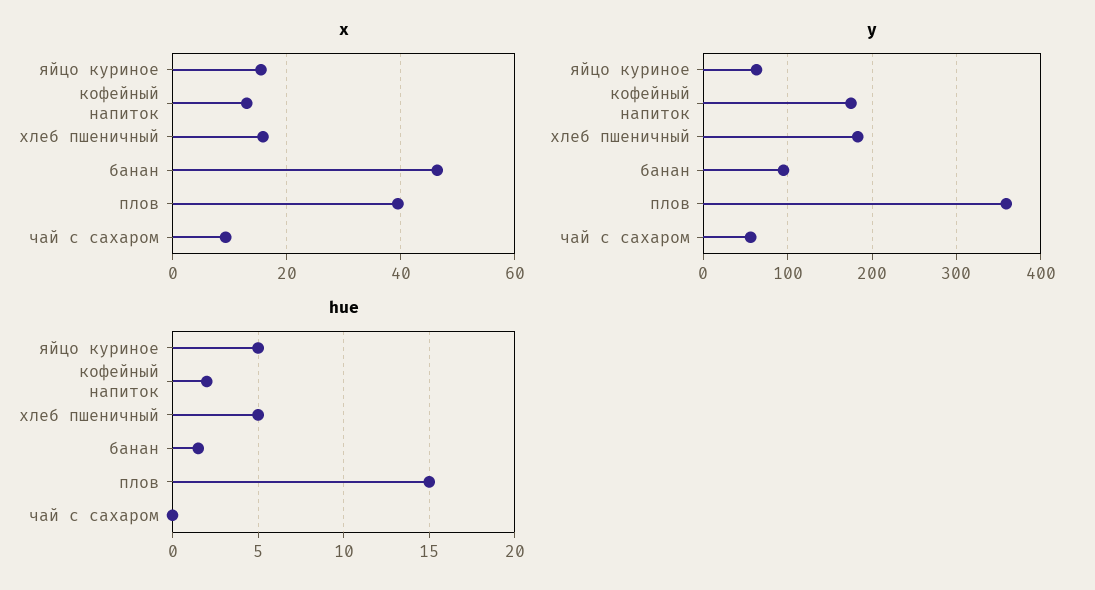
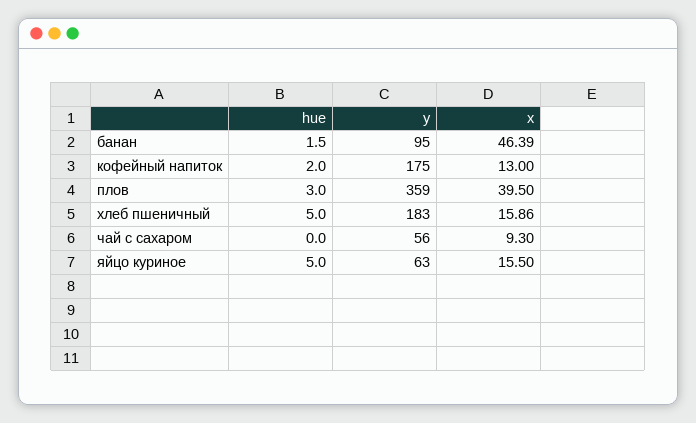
  {
    "x": {
      "яйцо куриное": 15.5,
      "кофейный напиток": 13,
      "хлеб пшеничный": 15.86,
      "банан": 46.39,
      "плов": 39.5,
      "чай с сахаром": 9.3
    },
    "y": {
      "яйцо куриное": 63,
      "кофейный напиток": 175,
      "хлеб пшеничный": 183,
      "банан": 95,
      "плов": 359,
      "чай с сахаром": 56
    },
    "hue": {
      "яйцо куриное": 5,
      "кофейный напиток": 2,
      "хлеб пшеничный": 5,
      "банан": 1.5,
-     "плов": 15,
+     "плов": 3,
      "чай с сахаром": 0
    }
  }

